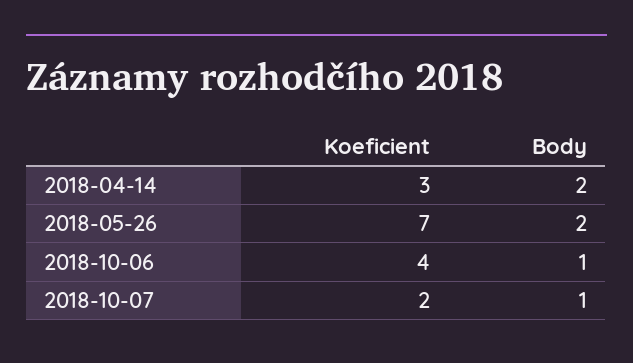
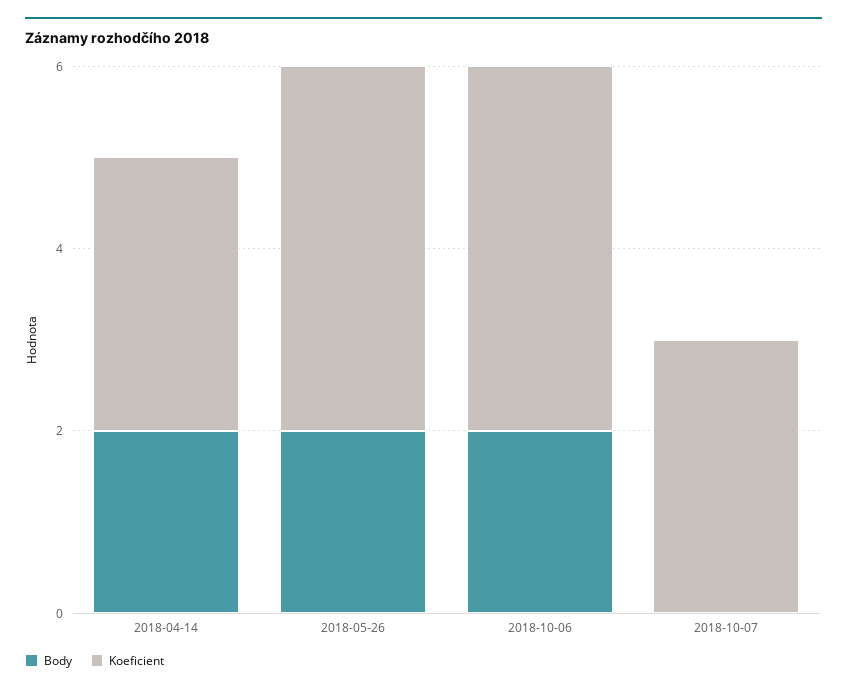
  {
    "Koeficient": {
      "2018-04-14": 3,
-     "2018-05-26": 7,
+     "2018-05-26": 4,
      "2018-10-06": 4,
-     "2018-10-07": 2
+     "2018-10-07": 3
    },
    "Body": {
      "2018-04-14": 2,
      "2018-05-26": 2,
-     "2018-10-06": 1,
+     "2018-10-06": 2,
-     "2018-10-07": 1
+     "2018-10-07": 0
    }
  }

